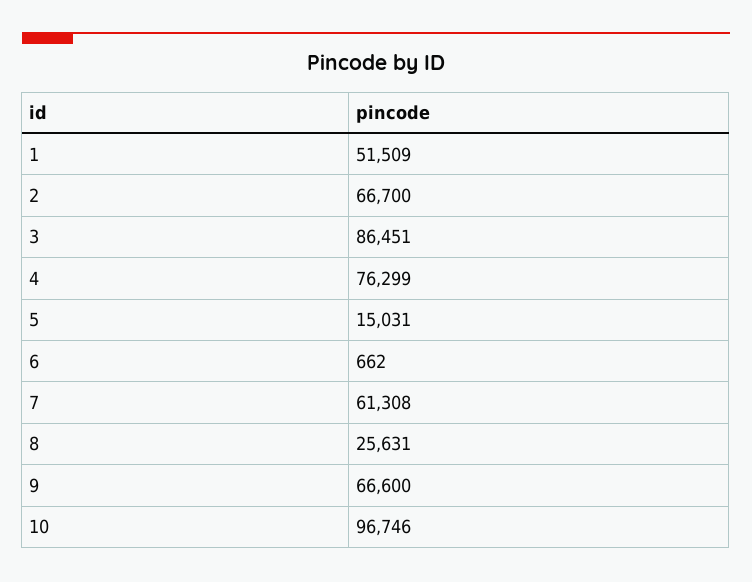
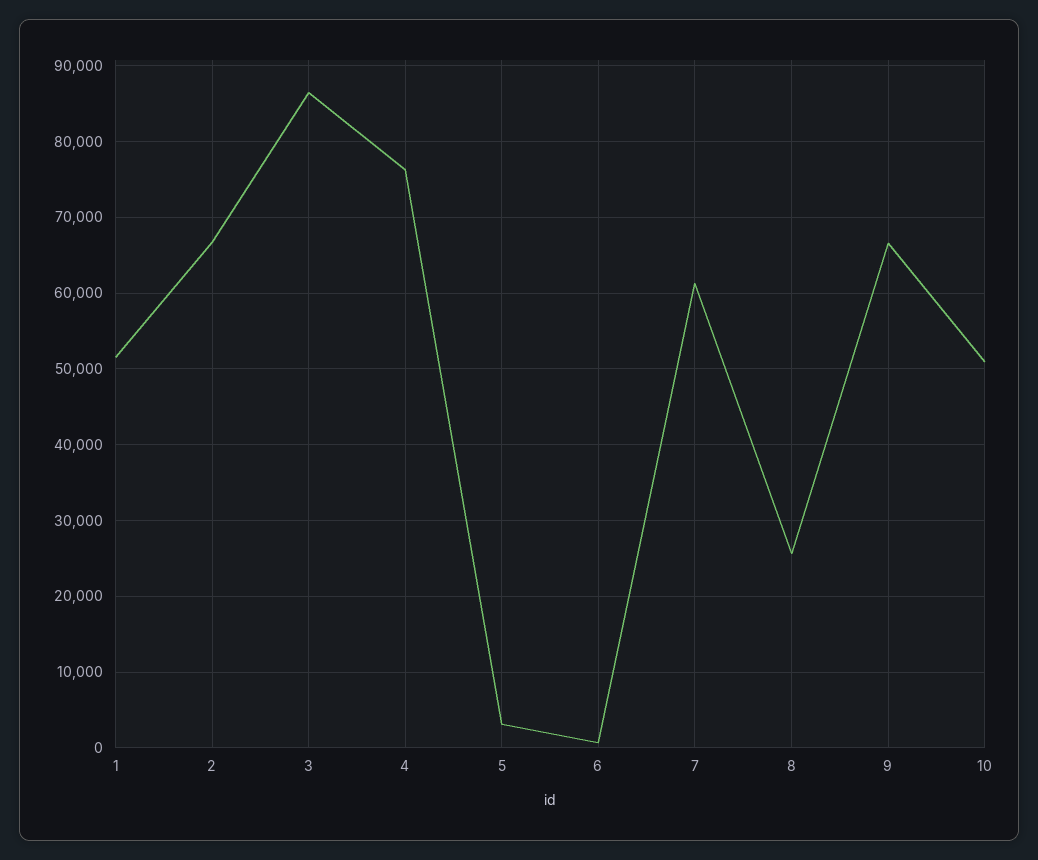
  {
    "1": 51509,
    "2": 66700,
    "3": 86451,
    "4": 76299,
-   "5": 15031,
+   "5": 3000,
    "6": 662,
    "7": 61308,
    "8": 25631,
    "9": 66600,
-   "10": 96746
+   "10": 51000
  }

